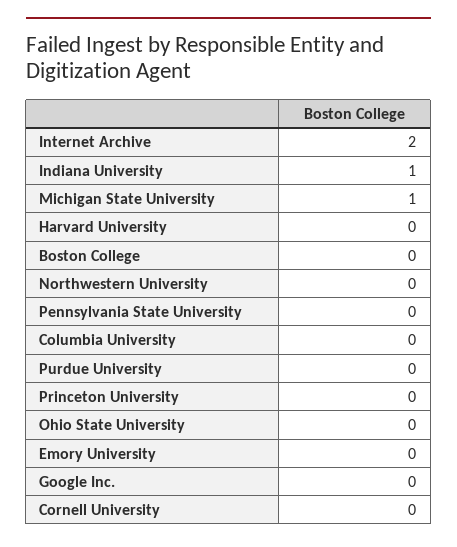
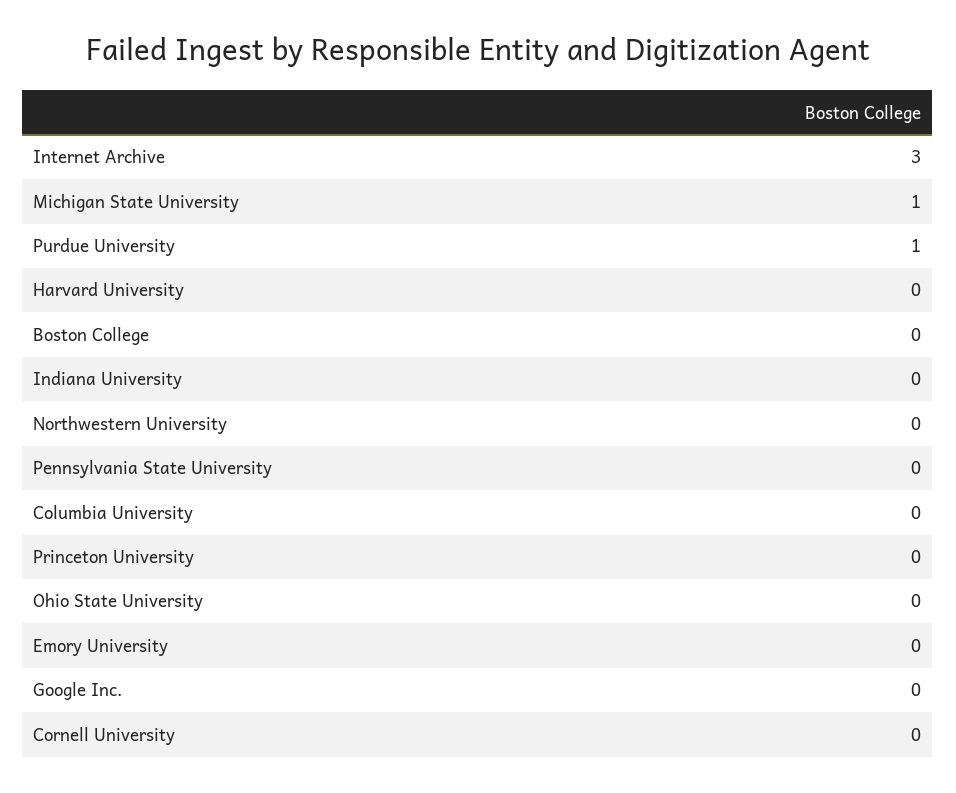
  {
-   "Internet Archive": 2,
+   "Internet Archive": 3,
-   "Indiana University": 1,
+   "Indiana University": 0,
    "Michigan State University": 1,
    "Harvard University": 0,
    "Boston College": 0,
    "Northwestern University": 0,
    "Pennsylvania State University": 0,
    "Columbia University": 0,
-   "Purdue University": 0,
+   "Purdue University": 1,
    "Princeton University": 0,
    "Ohio State University": 0,
    "Emory University": 0,
    "Google Inc.": 0,
    "Cornell University": 0
  }

